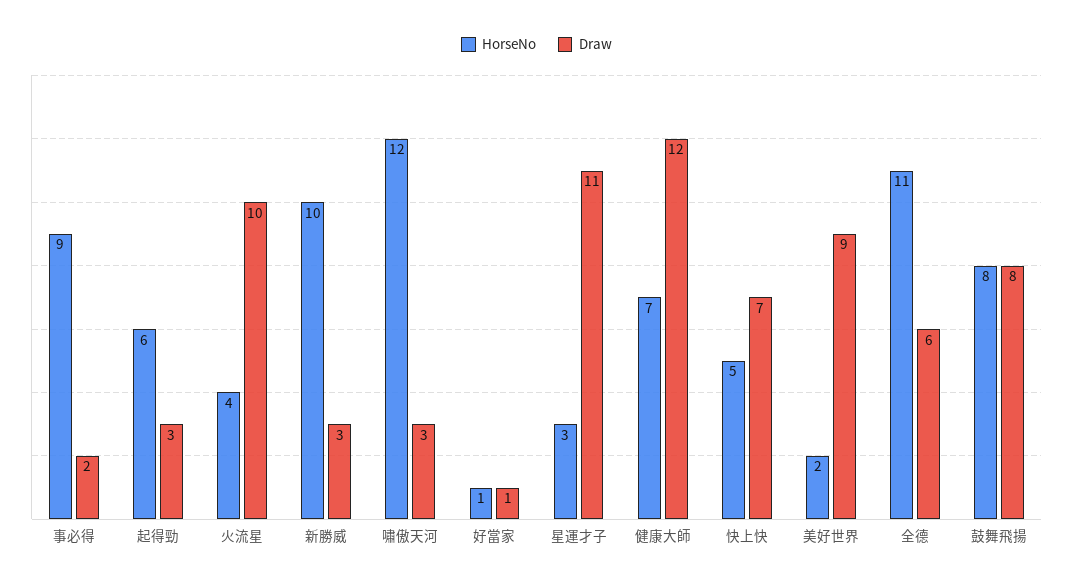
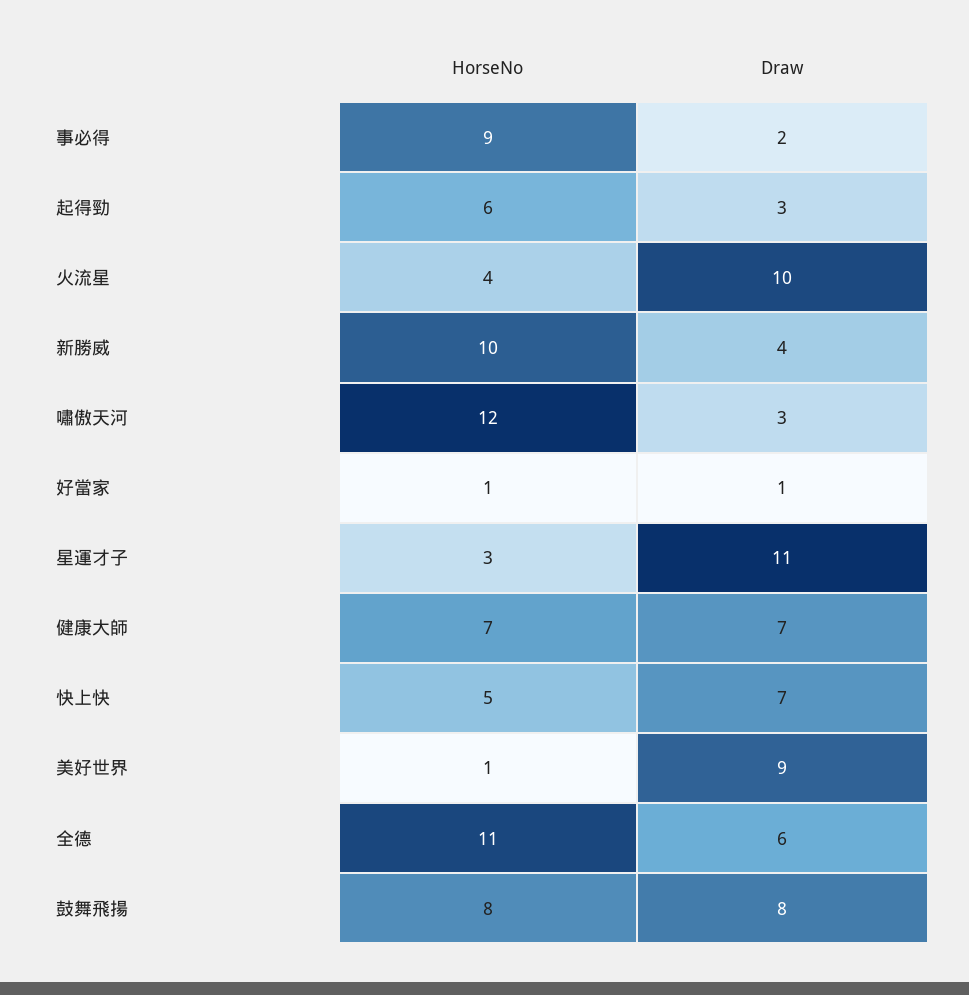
  {
    "HorseNo": {
      "事必得": 9,
      "起得勁": 6,
      "火流星": 4,
      "新勝威": 10,
      "嘯傲天河": 12,
      "好當家": 1,
      "星運才子": 3,
      "健康大師": 7,
      "快上快": 5,
-     "美好世界": 2,
+     "美好世界": 1,
      "全德": 11,
      "鼓舞飛揚": 8
    },
    "Draw": {
      "事必得": 2,
      "起得勁": 3,
      "火流星": 10,
-     "新勝威": 3,
+     "新勝威": 4,
      "嘯傲天河": 3,
      "好當家": 1,
      "星運才子": 11,
-     "健康大師": 12,
+     "健康大師": 7,
      "快上快": 7,
      "美好世界": 9,
      "全德": 6,
      "鼓舞飛揚": 8
    }
  }

